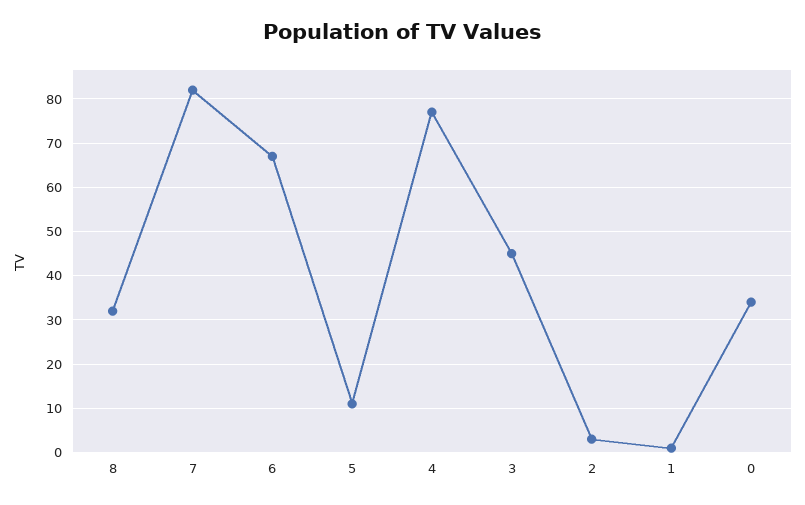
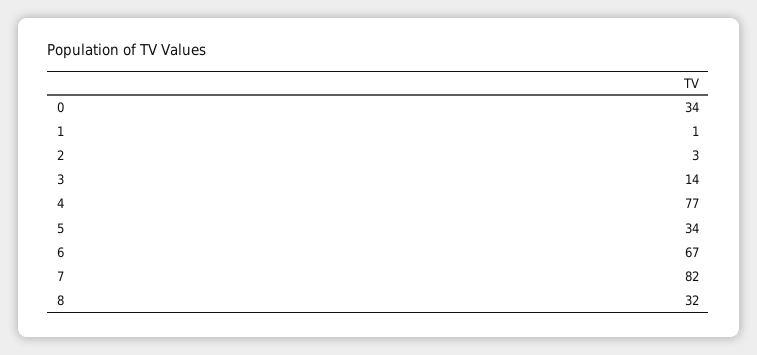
  {
    "8": 32,
    "7": 82,
    "6": 67,
-   "5": 10,
+   "5": 34,
    "4": 77,
-   "3": 45,
+   "3": 14,
    "2": 3,
    "1": 1,
    "0": 34
  }

